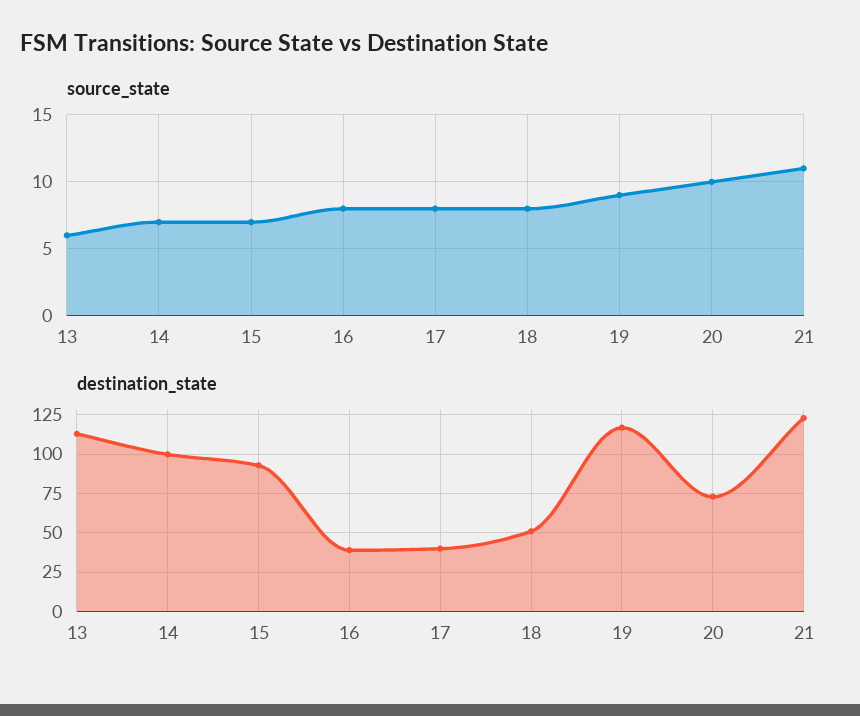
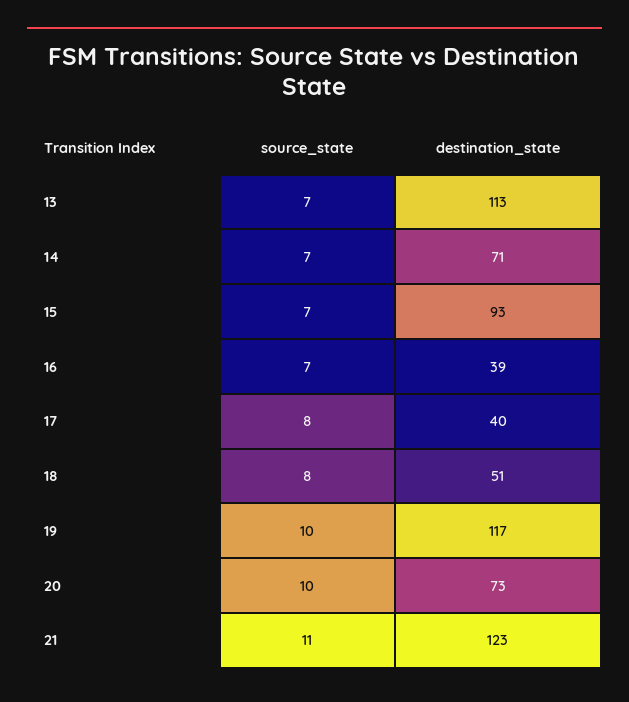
  {
    "source_state": {
-     "13": 6,
+     "13": 7,
      "14": 7,
      "15": 7,
-     "16": 8,
+     "16": 7,
      "17": 8,
      "18": 8,
-     "19": 9,
+     "19": 10,
      "20": 10,
      "21": 11
    },
    "destination_state": {
      "13": 113,
-     "14": 100,
+     "14": 71,
      "15": 93,
      "16": 39,
      "17": 40,
      "18": 51,
      "19": 117,
      "20": 73,
      "21": 123
    }
  }

